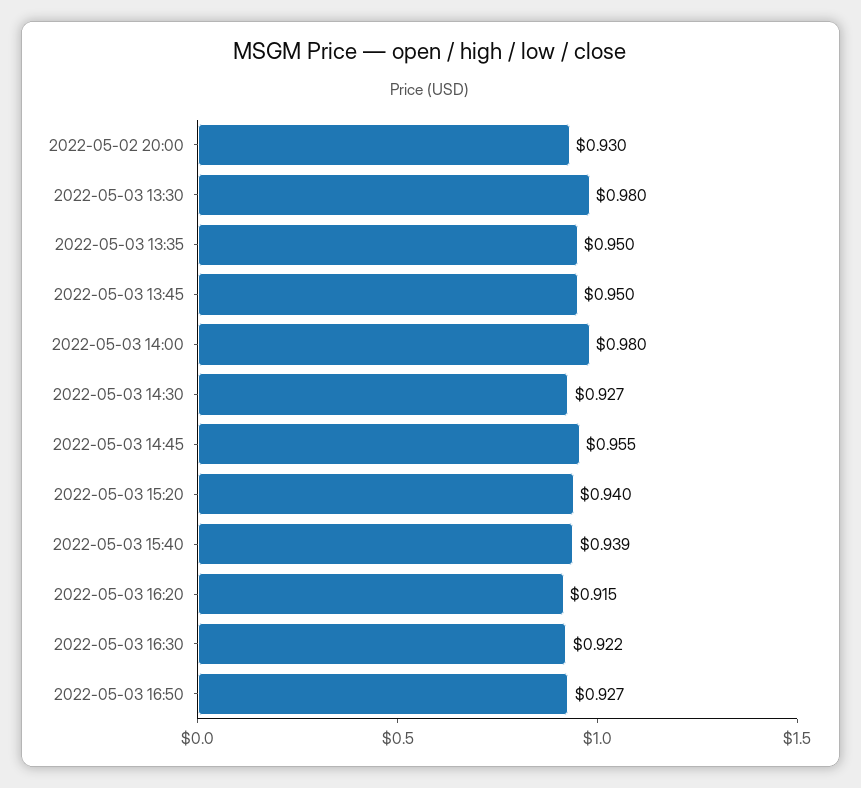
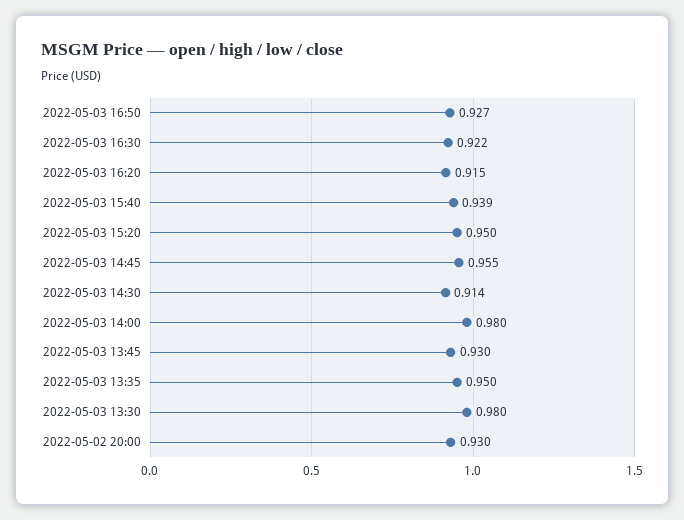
  {
    "2022-05-02 20:00": 0.93,
    "2022-05-03 13:30": 0.98,
    "2022-05-03 13:35": 0.95,
-   "2022-05-03 13:45": 0.95,
+   "2022-05-03 13:45": 0.93,
    "2022-05-03 14:00": 0.98,
-   "2022-05-03 14:30": 0.927,
+   "2022-05-03 14:30": 0.914,
    "2022-05-03 14:45": 0.955,
-   "2022-05-03 15:20": 0.94,
+   "2022-05-03 15:20": 0.95,
    "2022-05-03 15:40": 0.939,
    "2022-05-03 16:20": 0.915,
    "2022-05-03 16:30": 0.922,
    "2022-05-03 16:50": 0.927
  }

